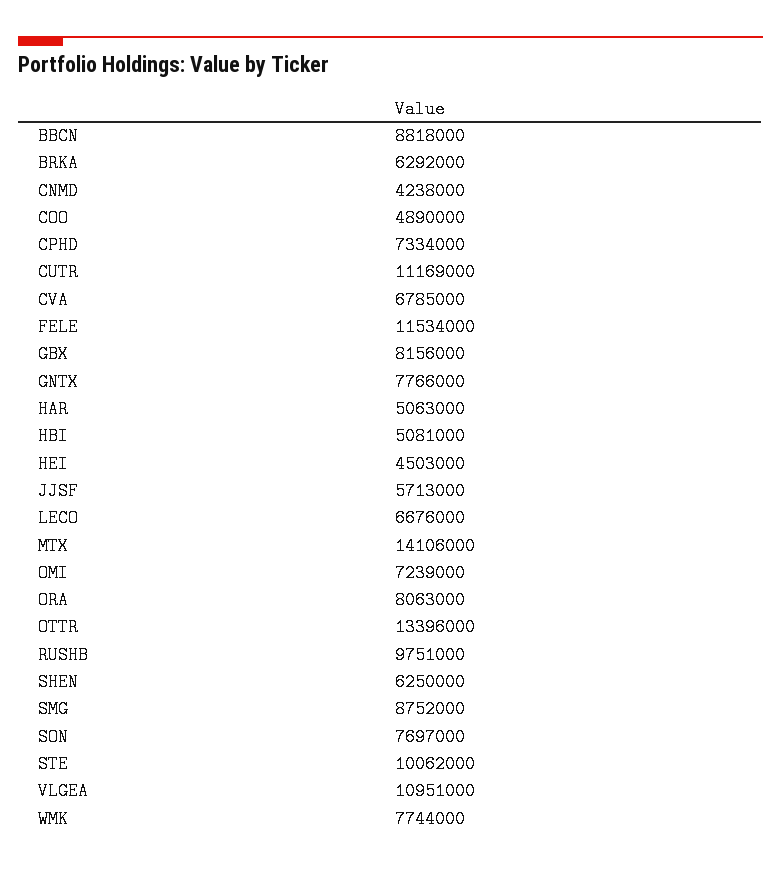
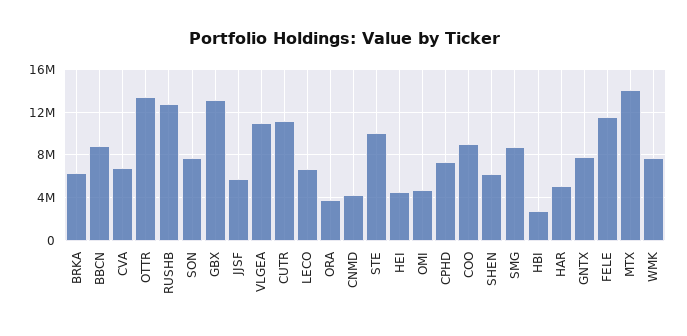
  {
    "BBCN": 8818000,
    "BRKA": 6292000,
    "CNMD": 4238000,
-   "COO": 4890000,
+   "COO": 9000000,
    "CPHD": 7334000,
    "CUTR": 11169000,
    "CVA": 6785000,
    "FELE": 11534000,
-   "GBX": 8156000,
+   "GBX": 13000000,
    "GNTX": 7766000,
    "HAR": 5063000,
-   "HBI": 5081000,
+   "HBI": 3000000,
    "HEI": 4503000,
    "JJSF": 5713000,
    "LECO": 6676000,
    "MTX": 14106000,
-   "OMI": 7239000,
+   "OMI": 5000000,
-   "ORA": 8063000,
+   "ORA": 4000000,
    "OTTR": 13396000,
-   "RUSHB": 9751000,
+   "RUSHB": 13000000,
    "SHEN": 6250000,
    "SMG": 8752000,
    "SON": 7697000,
    "STE": 10062000,
    "VLGEA": 10951000,
    "WMK": 7744000
  }

